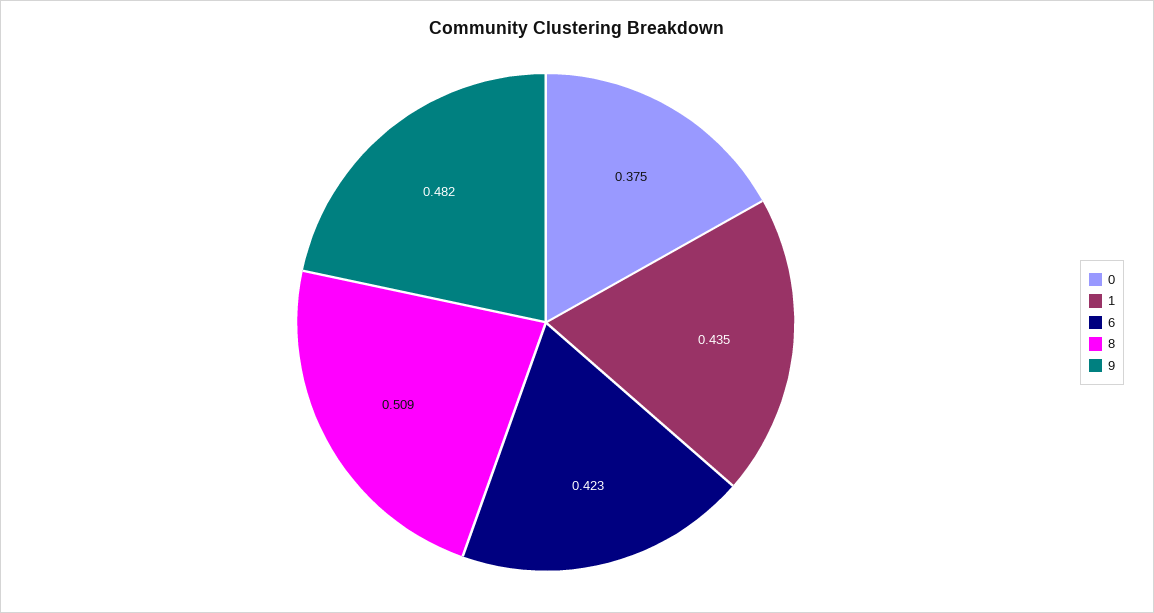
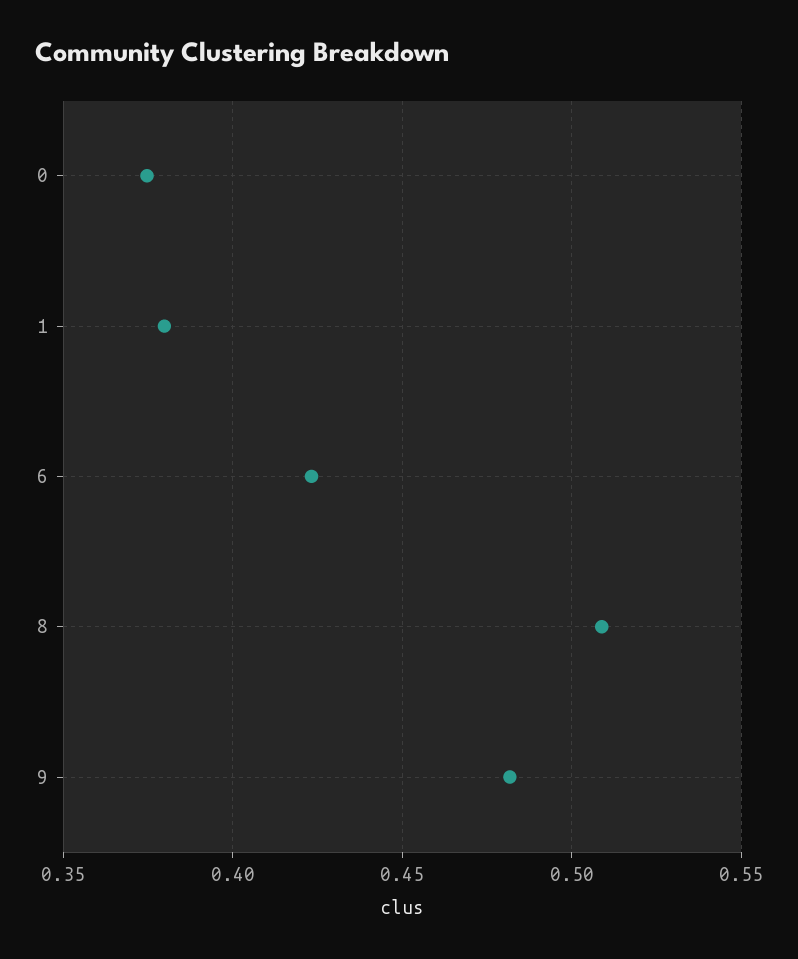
  {
    "0": 0.375,
-   "1": 0.435,
+   "1": 0.38,
    "6": 0.423,
    "8": 0.509,
    "9": 0.482
  }

